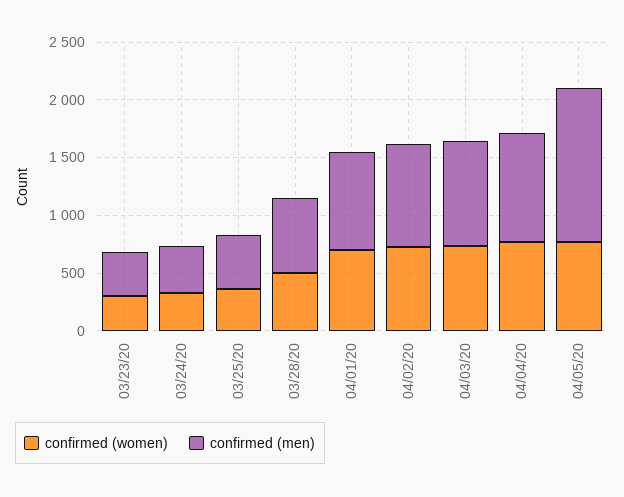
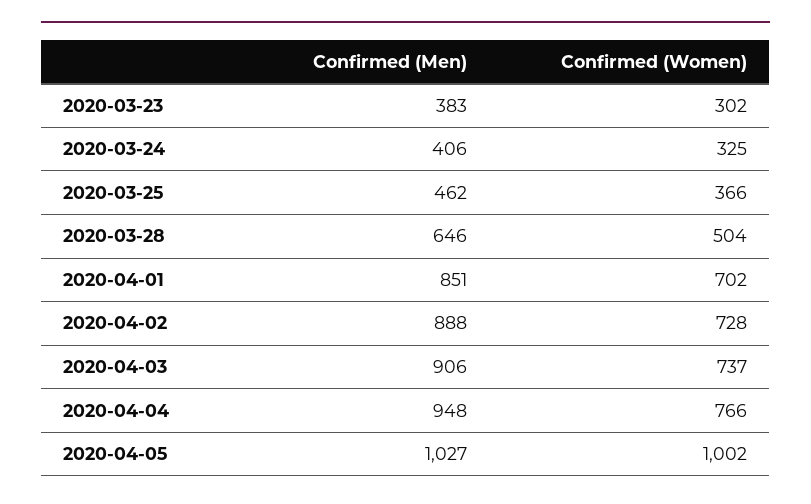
  {
    "confirmed (women)": {
      "03/23/20": 302,
      "03/24/20": 325,
      "03/25/20": 366,
      "03/28/20": 504,
      "04/01/20": 702,
      "04/02/20": 728,
      "04/03/20": 737,
      "04/04/20": 766,
-     "04/05/20": 800
+     "04/05/20": 1002
    },
    "confirmed (men)": {
      "03/23/20": 383,
      "03/24/20": 406,
      "03/25/20": 462,
      "03/28/20": 646,
      "04/01/20": 851,
      "04/02/20": 888,
      "04/03/20": 906,
      "04/04/20": 948,
-     "04/05/20": 1300
+     "04/05/20": 1027
    }
  }

